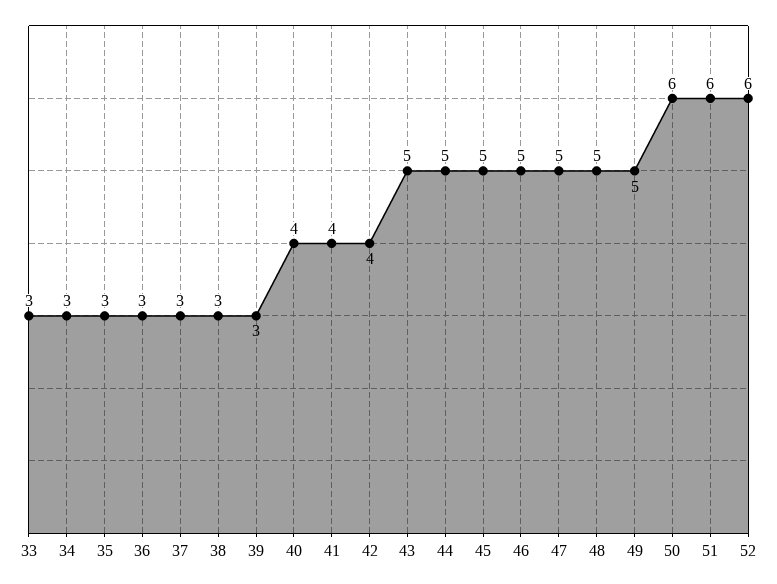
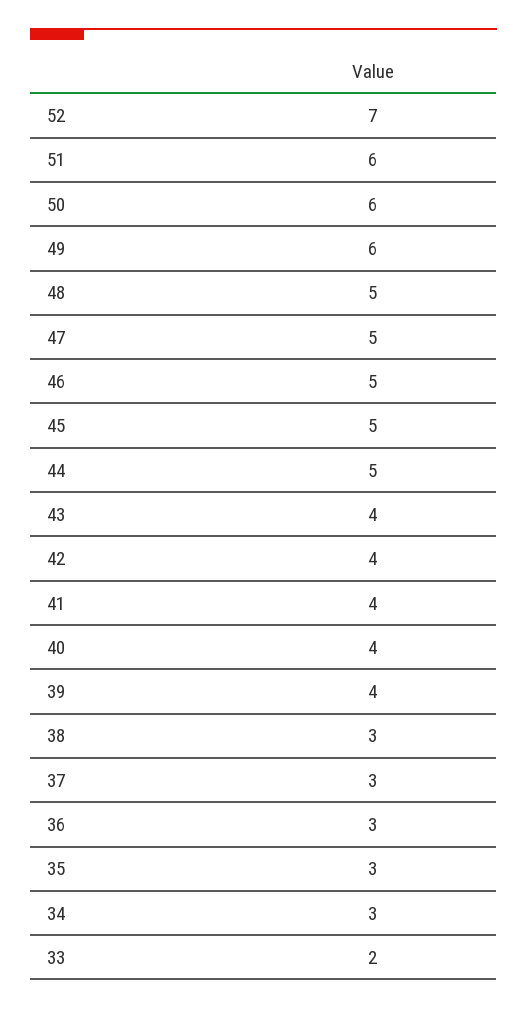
  {
-   "33": 3,
+   "33": 2,
    "34": 3,
    "35": 3,
    "36": 3,
    "37": 3,
    "38": 3,
-   "39": 3,
+   "39": 4,
    "40": 4,
    "41": 4,
    "42": 4,
-   "43": 5,
+   "43": 4,
    "44": 5,
    "45": 5,
    "46": 5,
    "47": 5,
    "48": 5,
-   "49": 5,
+   "49": 6,
    "50": 6,
    "51": 6,
-   "52": 6
+   "52": 7
  }

